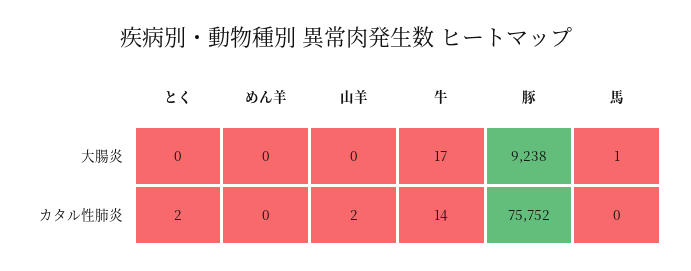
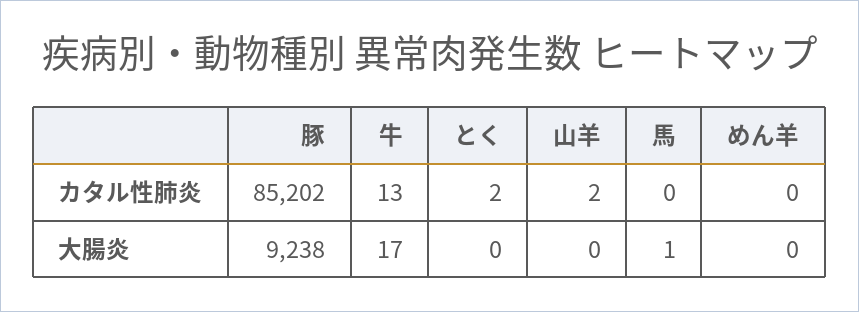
  {
    "とく": {
      "大腸炎": 0,
      "カタル性肺炎": 2
    },
    "めん羊": {
      "大腸炎": 0,
      "カタル性肺炎": 0
    },
    "山羊": {
      "大腸炎": 0,
      "カタル性肺炎": 2
    },
    "牛": {
      "大腸炎": 17,
-     "カタル性肺炎": 14
+     "カタル性肺炎": 13
    },
    "豚": {
      "大腸炎": 9238,
-     "カタル性肺炎": 75752
+     "カタル性肺炎": 85202
    },
    "馬": {
      "大腸炎": 1,
      "カタル性肺炎": 0
    }
  }

